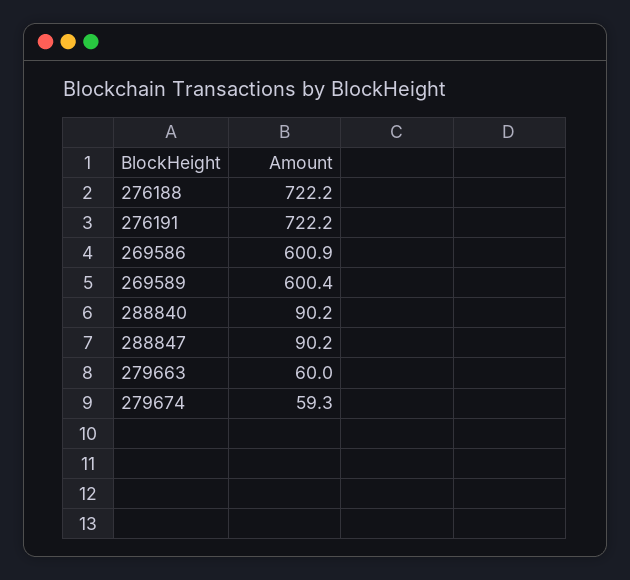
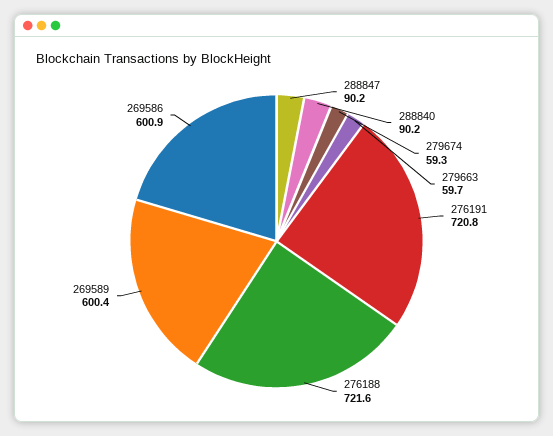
  {
-   "276188": 722.2,
+   "276188": 721.6,
-   "276191": 722.2,
+   "276191": 720.8,
    "269586": 600.9,
    "269589": 600.4,
    "288840": 90.2,
    "288847": 90.2,
-   "279663": 60,
+   "279663": 59.7,
    "279674": 59.3
  }

